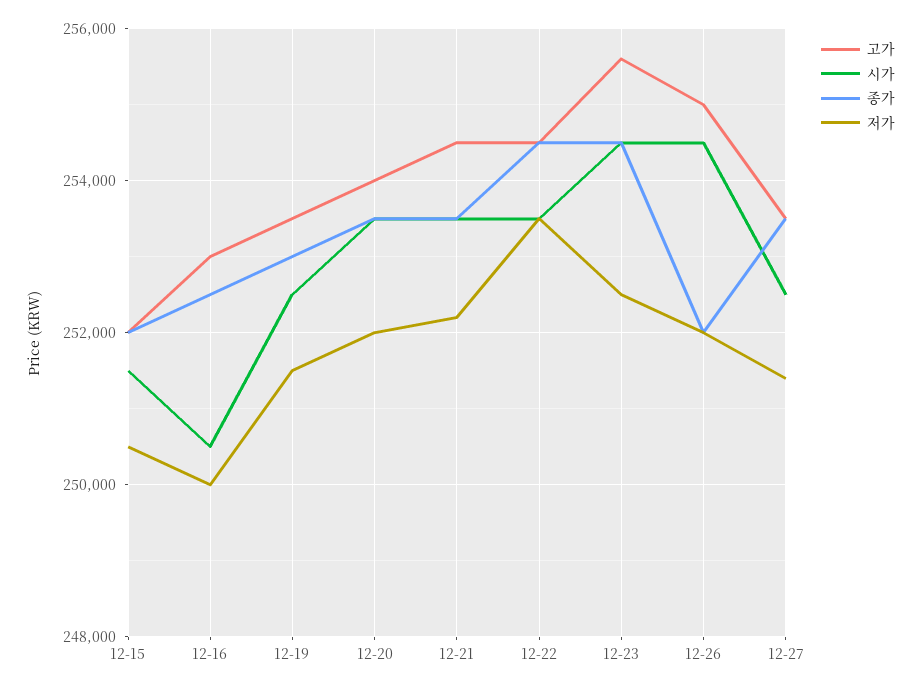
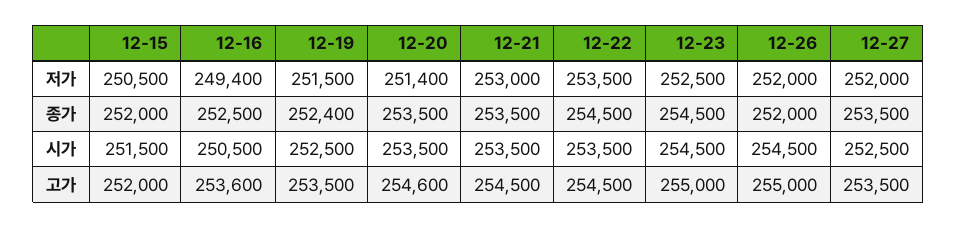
  {
    "고가": {
      "12-15": 252000,
-     "12-16": 253000,
+     "12-16": 253600,
      "12-19": 253500,
-     "12-20": 254000,
+     "12-20": 254600,
      "12-21": 254500,
      "12-22": 254500,
-     "12-23": 255600,
+     "12-23": 255000,
      "12-26": 255000,
      "12-27": 253500
    },
    "시가": {
      "12-15": 251500,
      "12-16": 250500,
      "12-19": 252500,
      "12-20": 253500,
      "12-21": 253500,
      "12-22": 253500,
      "12-23": 254500,
      "12-26": 254500,
      "12-27": 252500
    },
    "종가": {
      "12-15": 252000,
      "12-16": 252500,
-     "12-19": 253000,
+     "12-19": 252400,
      "12-20": 253500,
      "12-21": 253500,
      "12-22": 254500,
      "12-23": 254500,
      "12-26": 252000,
      "12-27": 253500
    },
    "저가": {
      "12-15": 250500,
-     "12-16": 250000,
+     "12-16": 249400,
      "12-19": 251500,
-     "12-20": 252000,
+     "12-20": 251400,
-     "12-21": 252200,
+     "12-21": 253000,
      "12-22": 253500,
      "12-23": 252500,
      "12-26": 252000,
-     "12-27": 251400
+     "12-27": 252000
    }
  }

